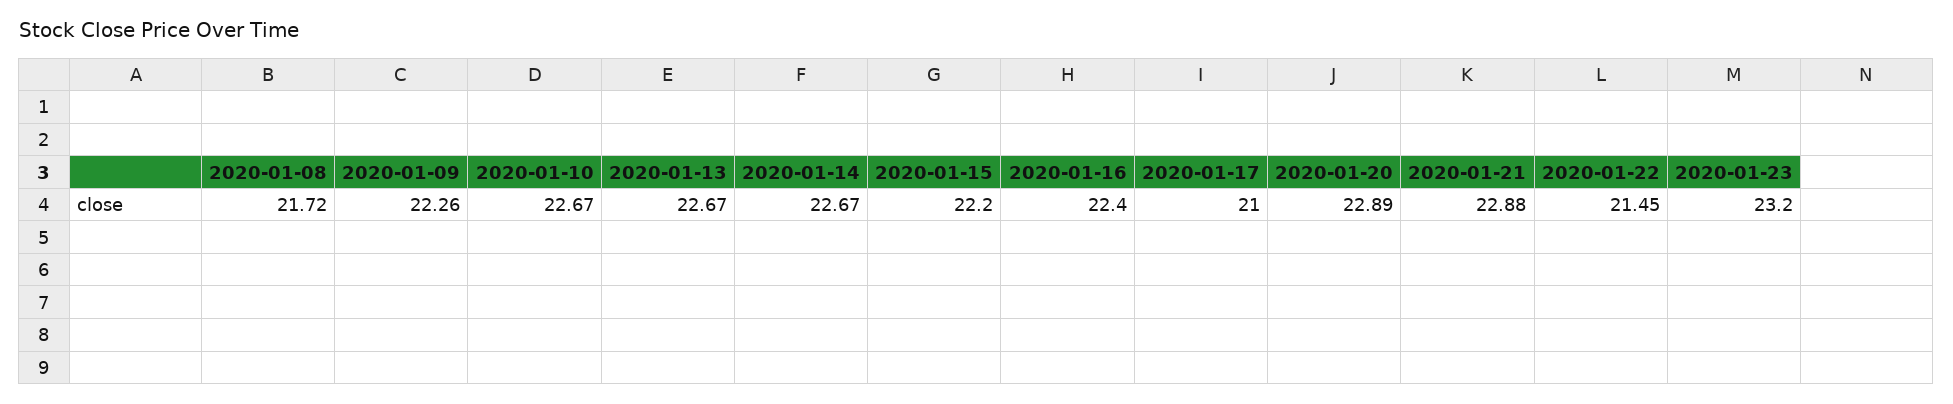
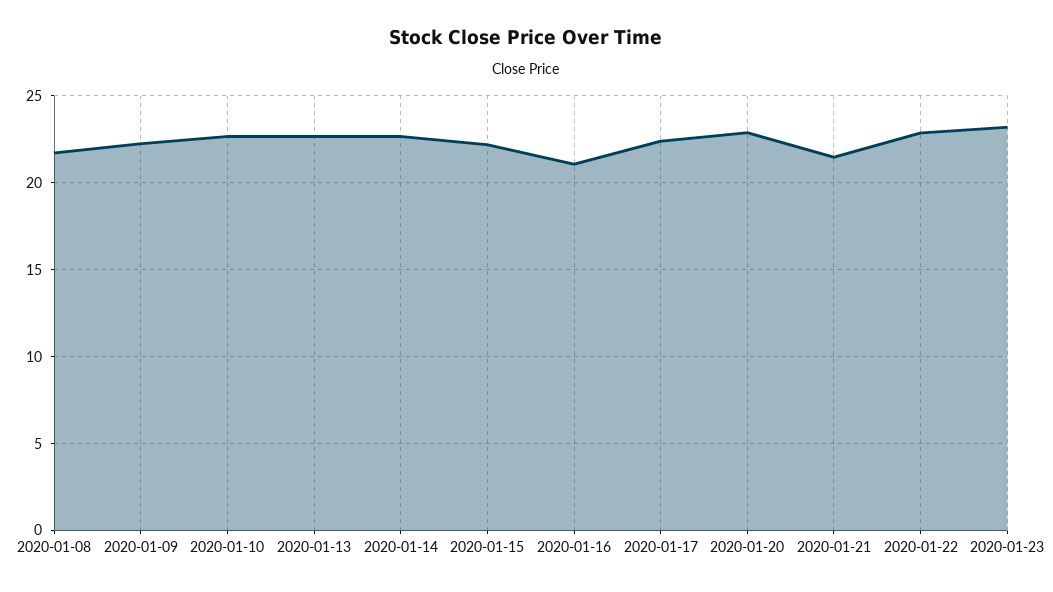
  {
    "2020-01-08": 21.72,
    "2020-01-09": 22.26,
    "2020-01-10": 22.67,
    "2020-01-13": 22.67,
    "2020-01-14": 22.67,
    "2020-01-15": 22.2,
-   "2020-01-16": 22.4,
+   "2020-01-16": 21,
-   "2020-01-17": 21,
+   "2020-01-17": 22.5,
    "2020-01-20": 22.89,
-   "2020-01-21": 22.88,
+   "2020-01-21": 21.5,
-   "2020-01-22": 21.45,
+   "2020-01-22": 23,
    "2020-01-23": 23.2
  }

